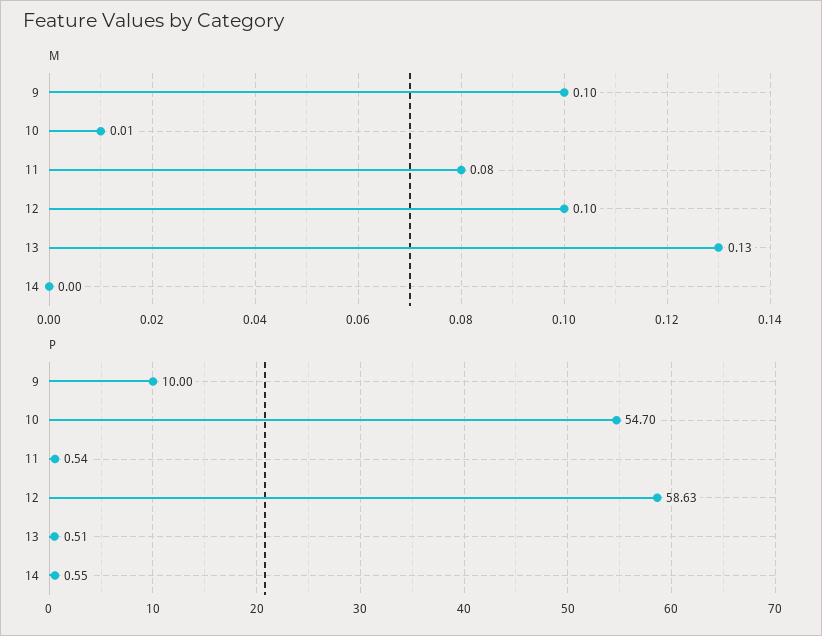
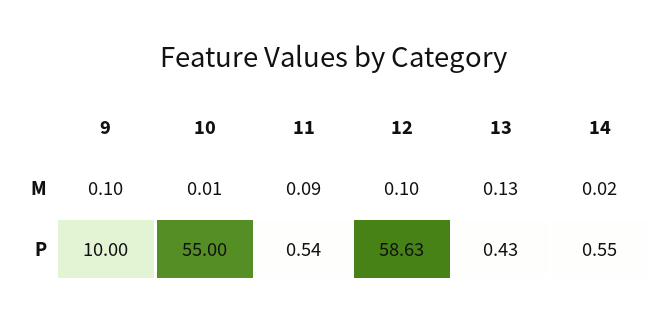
  {
    "M": {
      "9": 0.1,
      "10": 0.01,
-     "11": 0.08,
+     "11": 0.09,
      "12": 0.1,
      "13": 0.13,
-     "14": 0
+     "14": 0.02
    },
    "P": {
      "9": 10,
-     "10": 54.7,
+     "10": 55,
      "11": 0.54,
      "12": 58.63,
-     "13": 0.51,
+     "13": 0.43,
      "14": 0.55
    }
  }

